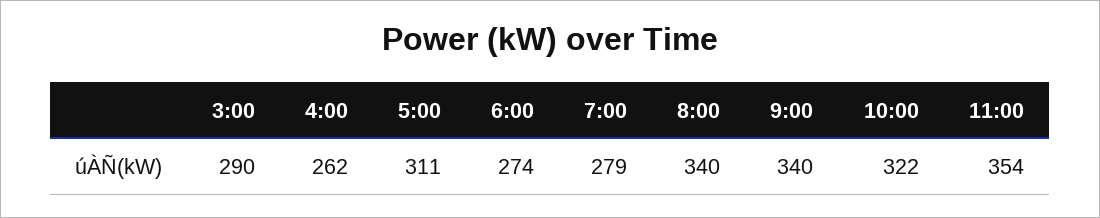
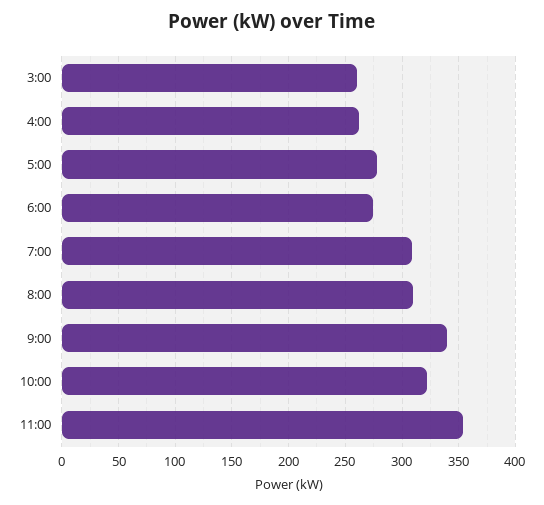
  {
-   "3:00": 290,
+   "3:00": 260,
    "4:00": 262,
-   "5:00": 311,
+   "5:00": 280,
    "6:00": 274,
-   "7:00": 279,
+   "7:00": 310,
-   "8:00": 340,
+   "8:00": 310,
    "9:00": 340,
    "10:00": 322,
    "11:00": 354
  }

